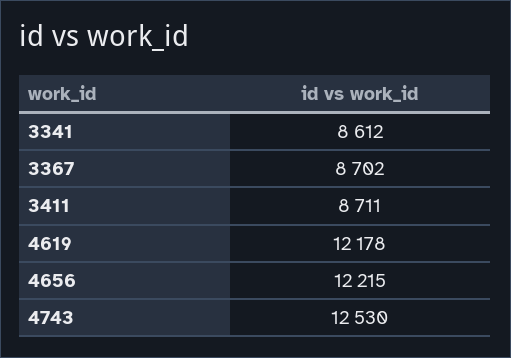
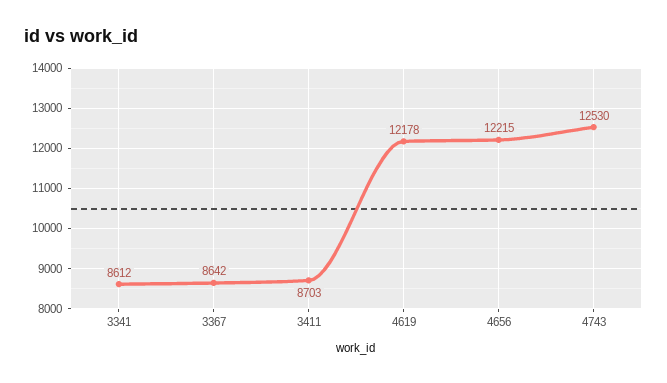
  {
    "3341": 8612,
-   "3367": 8702,
+   "3367": 8642,
-   "3411": 8711,
+   "3411": 8703,
    "4619": 12178,
    "4656": 12215,
    "4743": 12530
  }

